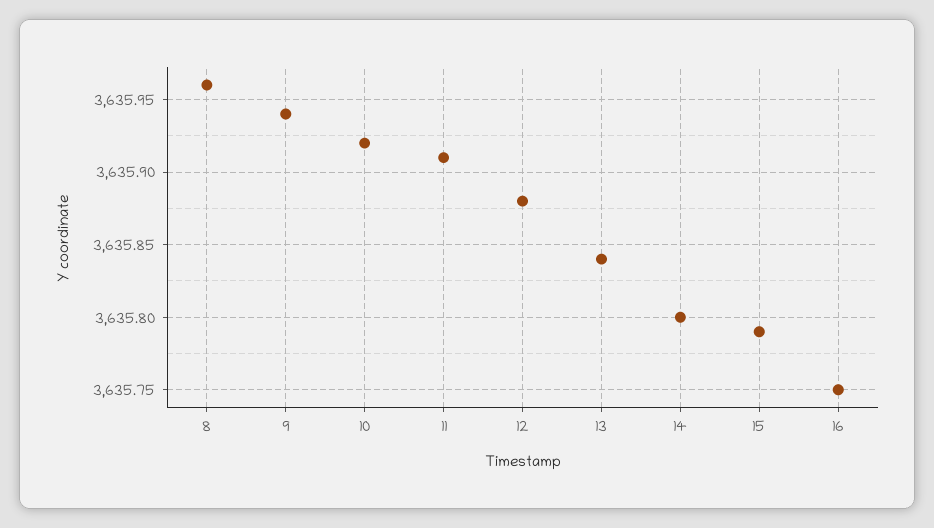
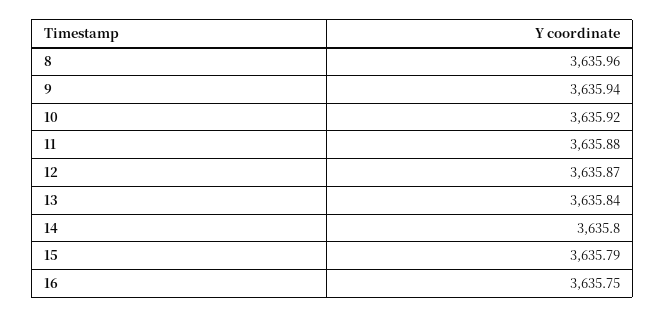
  {
    "8": 3635.96,
    "9": 3635.94,
    "10": 3635.92,
-   "11": 3635.91,
+   "11": 3635.88,
-   "12": 3635.88,
+   "12": 3635.87,
    "13": 3635.84,
    "14": 3635.8,
    "15": 3635.79,
    "16": 3635.75
  }

